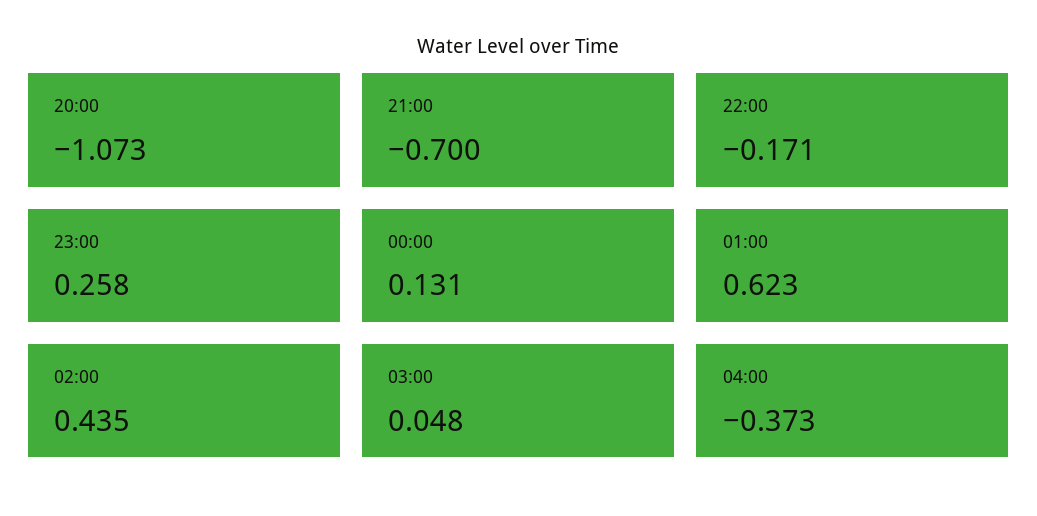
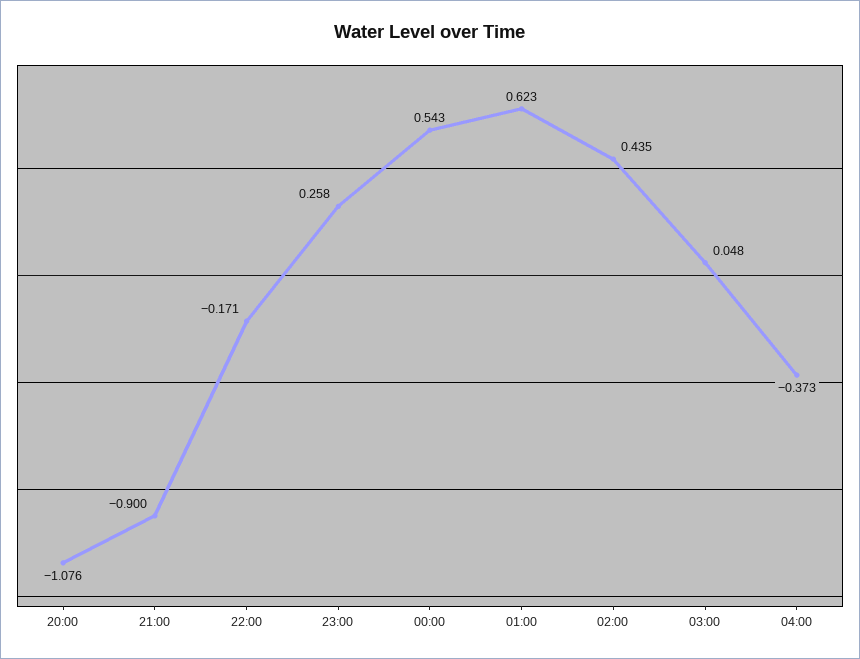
  {
-   "20:00": -1.073,
+   "20:00": -1.076,
-   "21:00": -0.7,
+   "21:00": -0.9,
    "22:00": -0.171,
    "23:00": 0.258,
-   "00:00": 0.131,
+   "00:00": 0.543,
    "01:00": 0.623,
    "02:00": 0.435,
    "03:00": 0.048,
    "04:00": -0.373
  }

